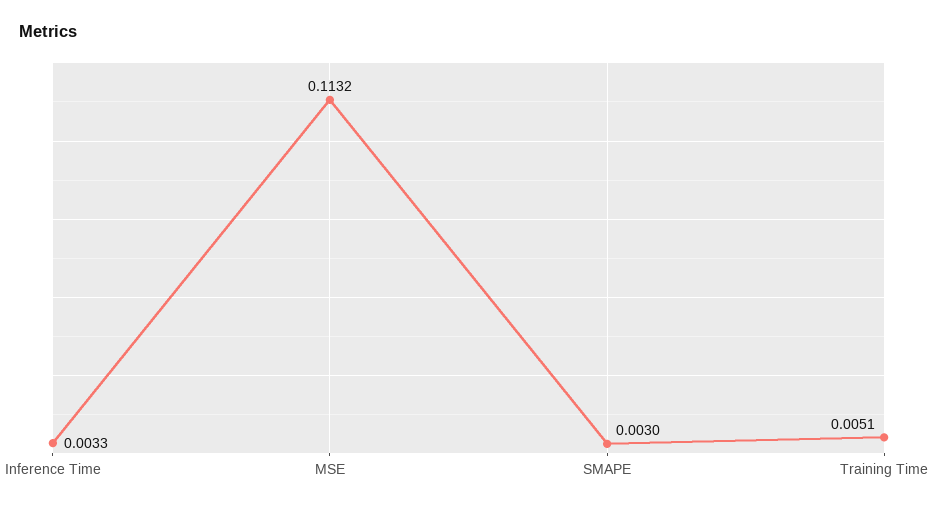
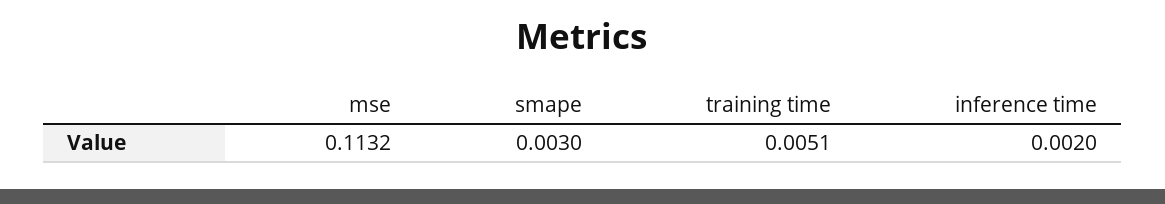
  {
-   "Inference Time": 0.0033,
+   "Inference Time": 0.002,
    "MSE": 0.1132,
    "SMAPE": 0.003,
    "Training Time": 0.0051
  }

